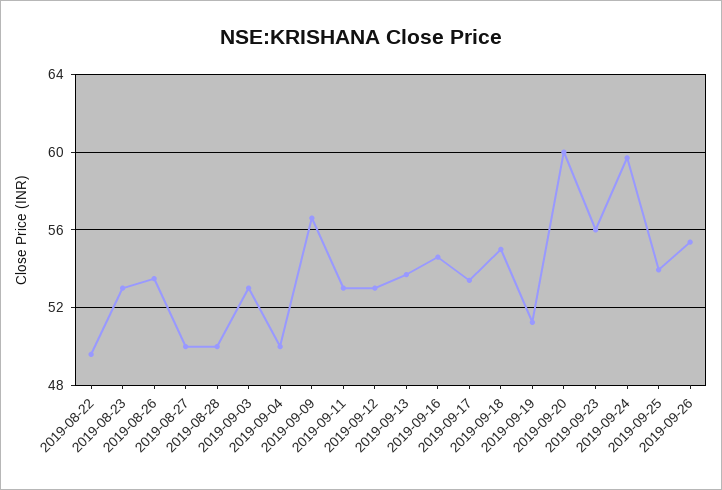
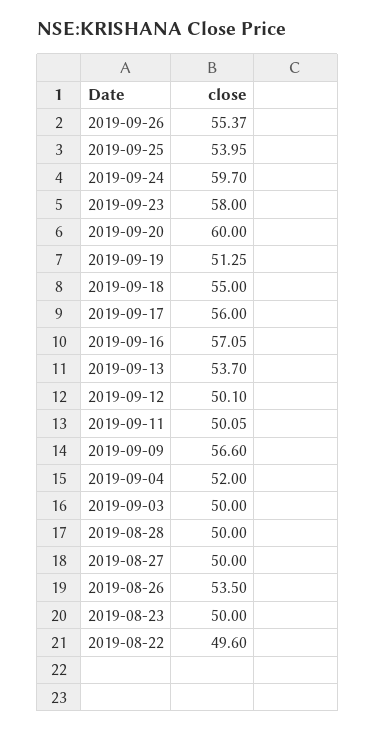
  {
    "2019-08-22": 49.6,
-   "2019-08-23": 53,
+   "2019-08-23": 50,
    "2019-08-26": 53.5,
    "2019-08-27": 50,
    "2019-08-28": 50,
-   "2019-09-03": 53,
+   "2019-09-03": 50,
-   "2019-09-04": 50,
+   "2019-09-04": 52,
    "2019-09-09": 56.6,
-   "2019-09-11": 53,
+   "2019-09-11": 50.05,
-   "2019-09-12": 53,
+   "2019-09-12": 50.1,
    "2019-09-13": 53.7,
-   "2019-09-16": 54.5,
+   "2019-09-16": 57.05,
-   "2019-09-17": 53.5,
+   "2019-09-17": 56,
    "2019-09-18": 55,
    "2019-09-19": 51.25,
    "2019-09-20": 60,
-   "2019-09-23": 56,
+   "2019-09-23": 58,
    "2019-09-24": 59.7,
    "2019-09-25": 53.95,
    "2019-09-26": 55.37
  }

